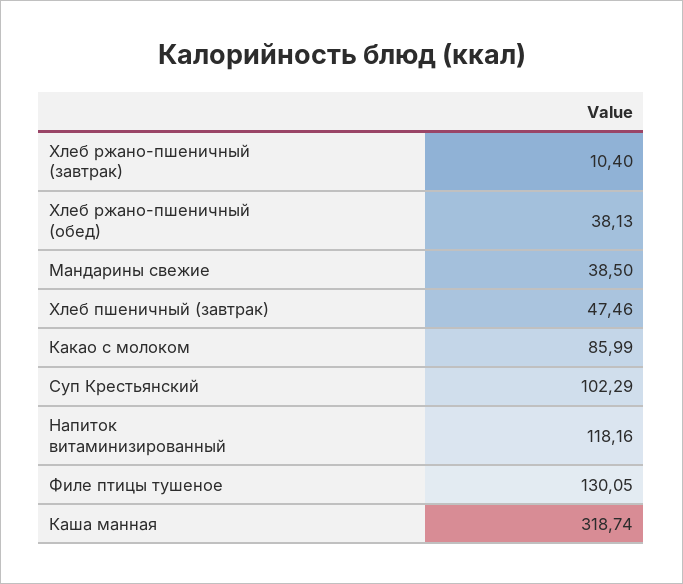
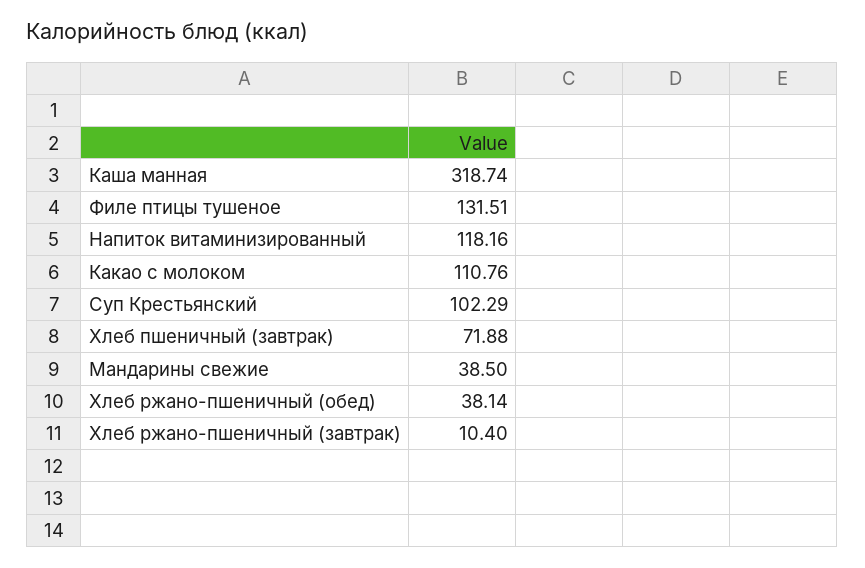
  {
    "Хлеб ржано-пшеничный (завтрак)": 10.4,
-   "Хлеб ржано-пшеничный (обед)": 38.13,
+   "Хлеб ржано-пшеничный (обед)": 38.14,
    "Мандарины свежие": 38.5,
-   "Хлеб пшеничный (завтрак)": 47.46,
+   "Хлеб пшеничный (завтрак)": 71.88,
-   "Какао с молоком": 85.99,
+   "Какао с молоком": 110.76,
    "Суп Крестьянский": 102.29,
    "Напиток витаминизированный": 118.16,
-   "Филе птицы тушеное": 130.05,
+   "Филе птицы тушеное": 131.51,
    "Каша манная": 318.74
  }

